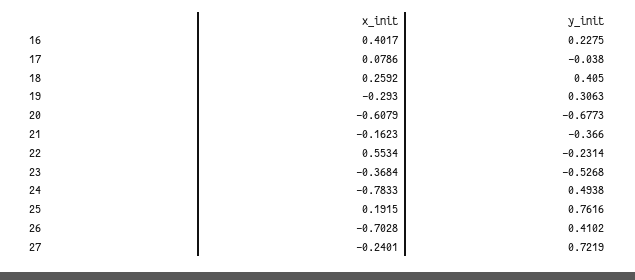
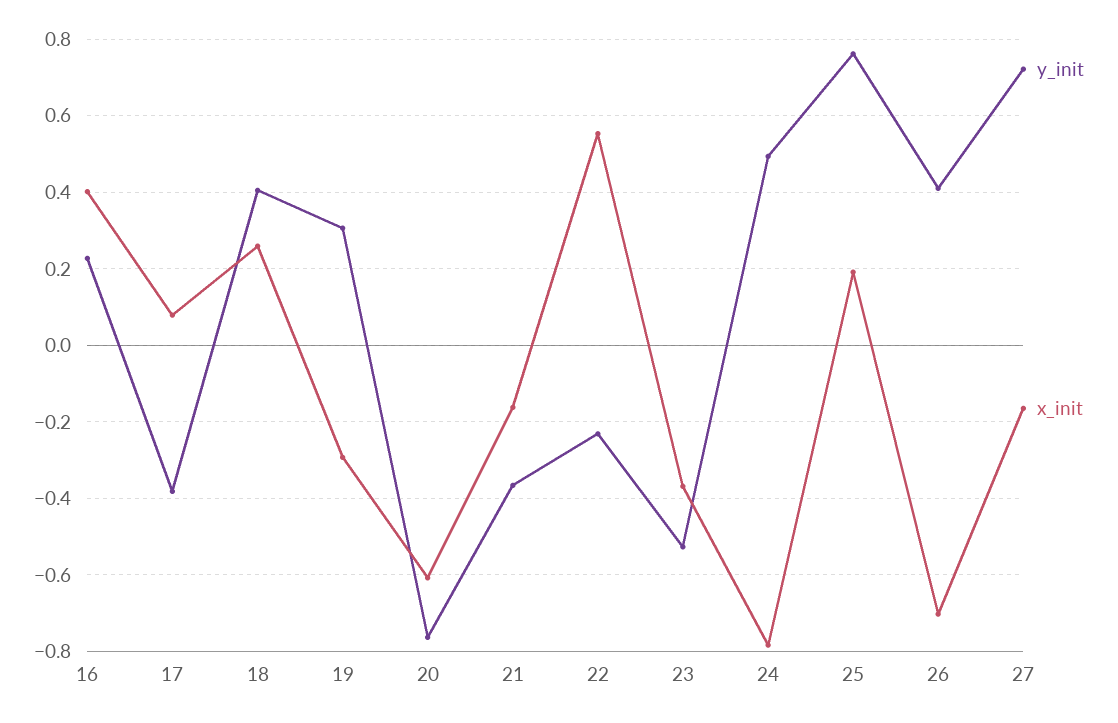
  {
    "x_init": {
      "16": 0.4017,
      "17": 0.0786,
      "18": 0.2592,
      "19": -0.293,
      "20": -0.6079,
      "21": -0.1623,
      "22": 0.5534,
      "23": -0.3684,
      "24": -0.7833,
      "25": 0.1915,
      "26": -0.7028,
-     "27": -0.2401
+     "27": -0.16
    },
    "y_init": {
      "16": 0.2275,
-     "17": -0.038,
+     "17": -0.38,
      "18": 0.405,
      "19": 0.3063,
-     "20": -0.6773,
+     "20": -0.76,
      "21": -0.366,
      "22": -0.2314,
      "23": -0.5268,
      "24": 0.4938,
      "25": 0.7616,
      "26": 0.4102,
      "27": 0.7219
    }
  }

